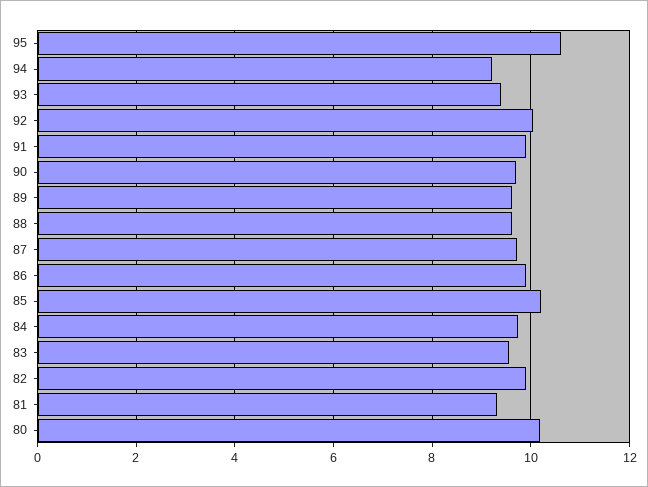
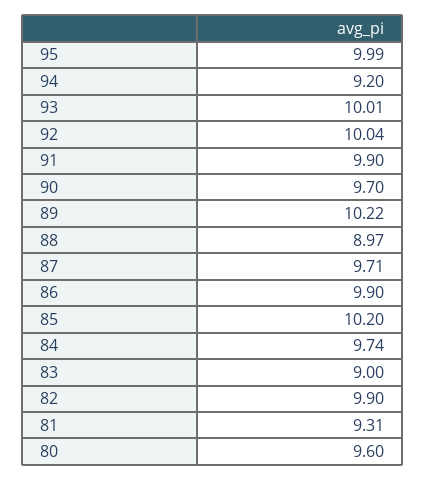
  {
-   "95": 10.6,
+   "95": 9.99,
    "94": 9.2,
-   "93": 9.4,
+   "93": 10.01,
    "92": 10.04,
    "91": 9.9,
    "90": 9.7,
-   "89": 9.6,
+   "89": 10.22,
-   "88": 9.6,
+   "88": 8.97,
    "87": 9.71,
    "86": 9.9,
    "85": 10.2,
    "84": 9.74,
-   "83": 9.6,
+   "83": 9,
    "82": 9.9,
    "81": 9.31,
-   "80": 10.2
+   "80": 9.6
  }

